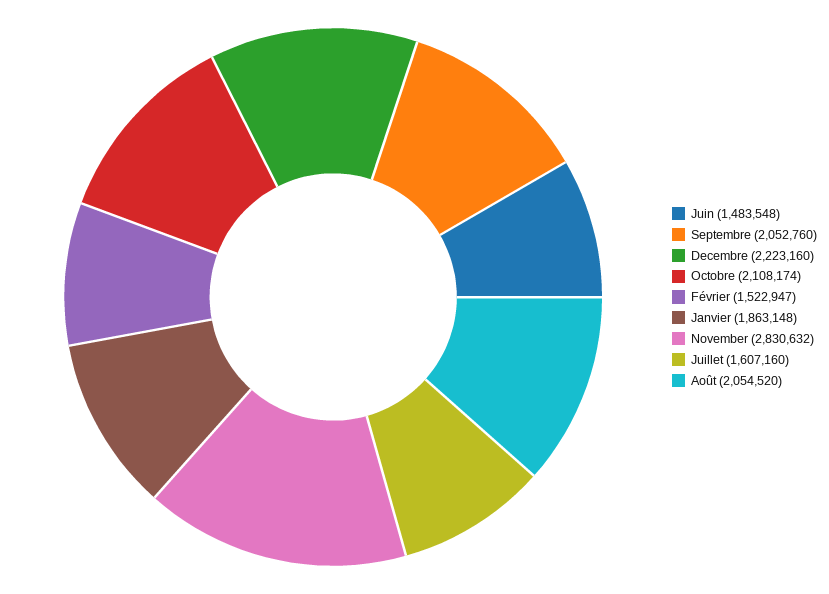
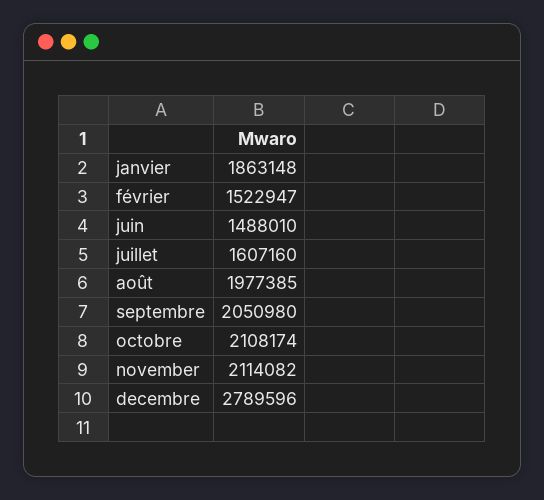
  {
-   "Juin": 1483548,
+   "Juin": 1488010,
-   "Septembre": 2052760,
+   "Septembre": 2050980,
-   "Decembre": 2223160,
+   "Decembre": 2789596,
    "Octobre": 2108174,
    "Février": 1522947,
    "Janvier": 1863148,
-   "November": 2830632,
+   "November": 2114082,
    "Juillet": 1607160,
-   "Août": 2054520
+   "Août": 1977385
  }

